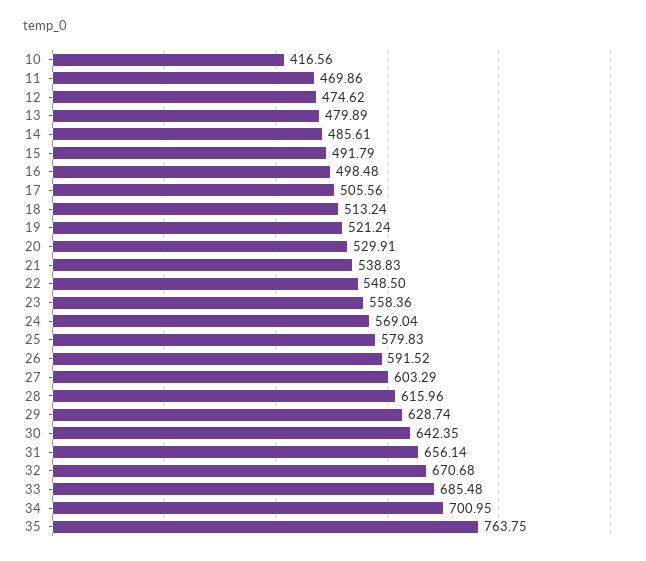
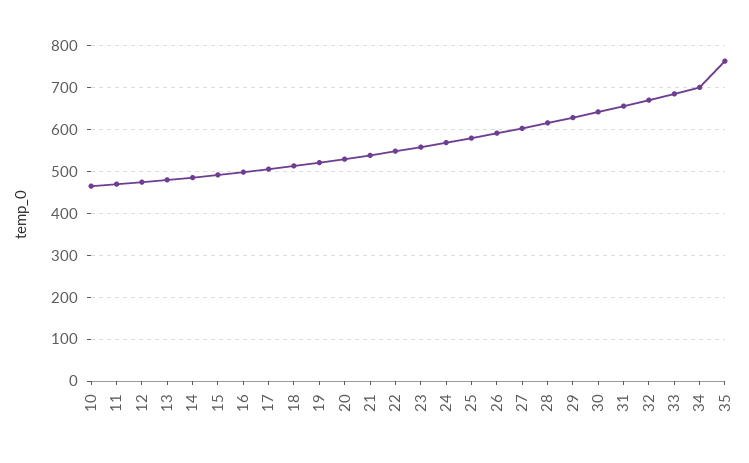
  {
-   "10": 416.56,
+   "10": 460,
    "11": 469.86,
    "12": 474.62,
    "13": 479.89,
    "14": 485.61,
    "15": 491.79,
    "16": 498.48,
    "17": 505.56,
    "18": 513.24,
    "19": 521.24,
    "20": 529.91,
    "21": 538.83,
    "22": 548.5,
    "23": 558.36,
    "24": 569.04,
    "25": 579.83,
    "26": 591.52,
    "27": 603.29,
    "28": 615.96,
    "29": 628.74,
    "30": 642.35,
    "31": 656.14,
    "32": 670.68,
    "33": 685.48,
    "34": 700.95,
    "35": 763.75
  }

